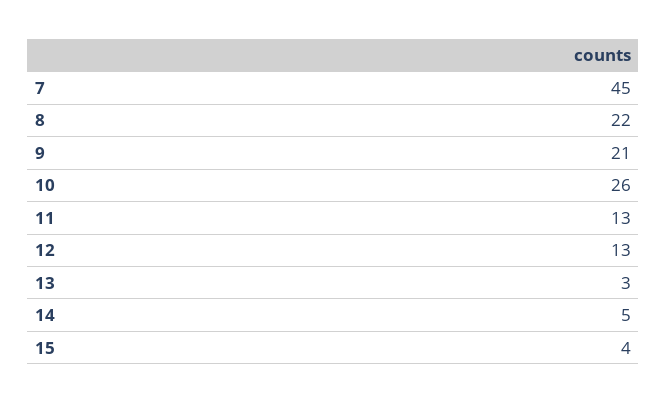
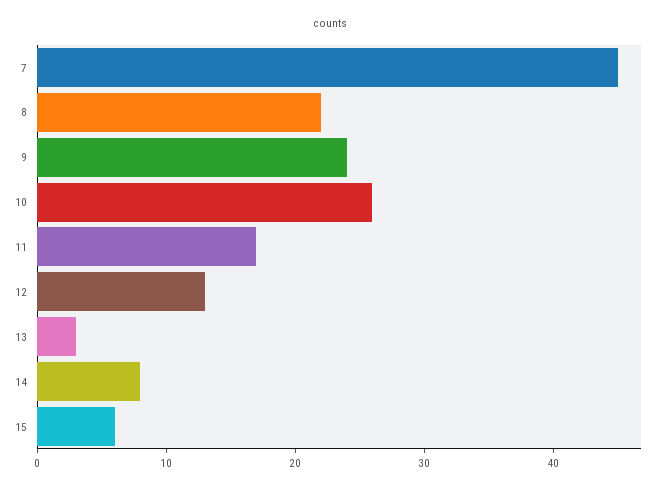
  {
    "7": 45,
    "8": 22,
-   "9": 21,
+   "9": 24,
    "10": 26,
-   "11": 13,
+   "11": 17,
    "12": 13,
    "13": 3,
-   "14": 5,
+   "14": 8,
-   "15": 4
+   "15": 6
  }

